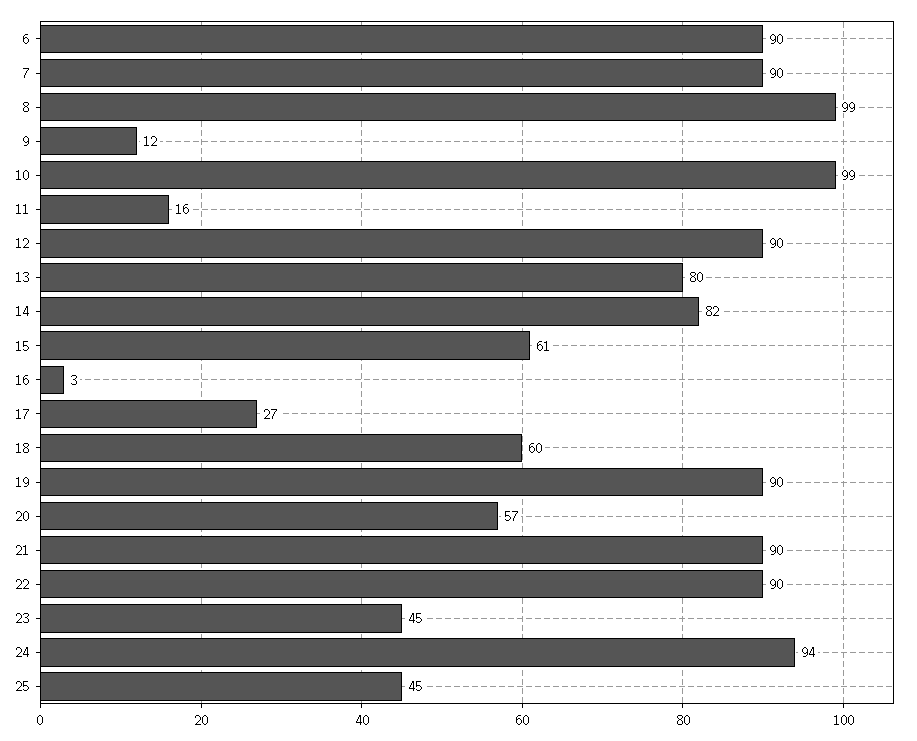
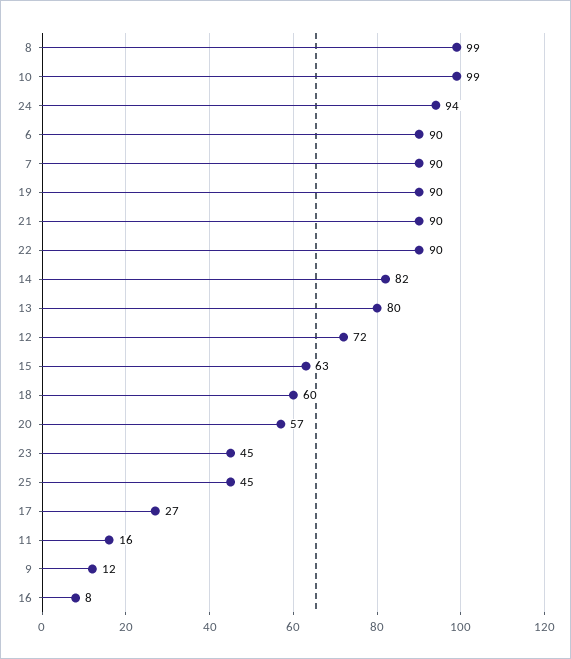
  {
    "6": 90,
    "7": 90,
    "8": 99,
    "9": 12,
    "10": 99,
    "11": 16,
-   "12": 90,
+   "12": 72,
    "13": 80,
    "14": 82,
-   "15": 61,
+   "15": 63,
-   "16": 3,
+   "16": 8,
    "17": 27,
    "18": 60,
    "19": 90,
    "20": 57,
    "21": 90,
    "22": 90,
    "23": 45,
    "24": 94,
    "25": 45
  }

